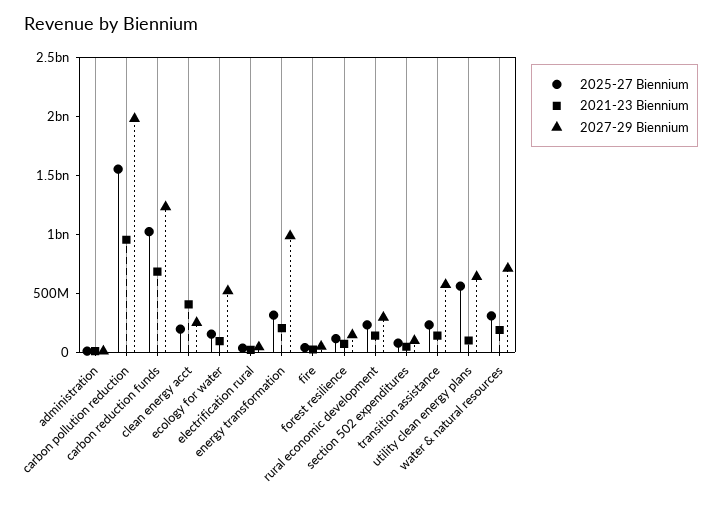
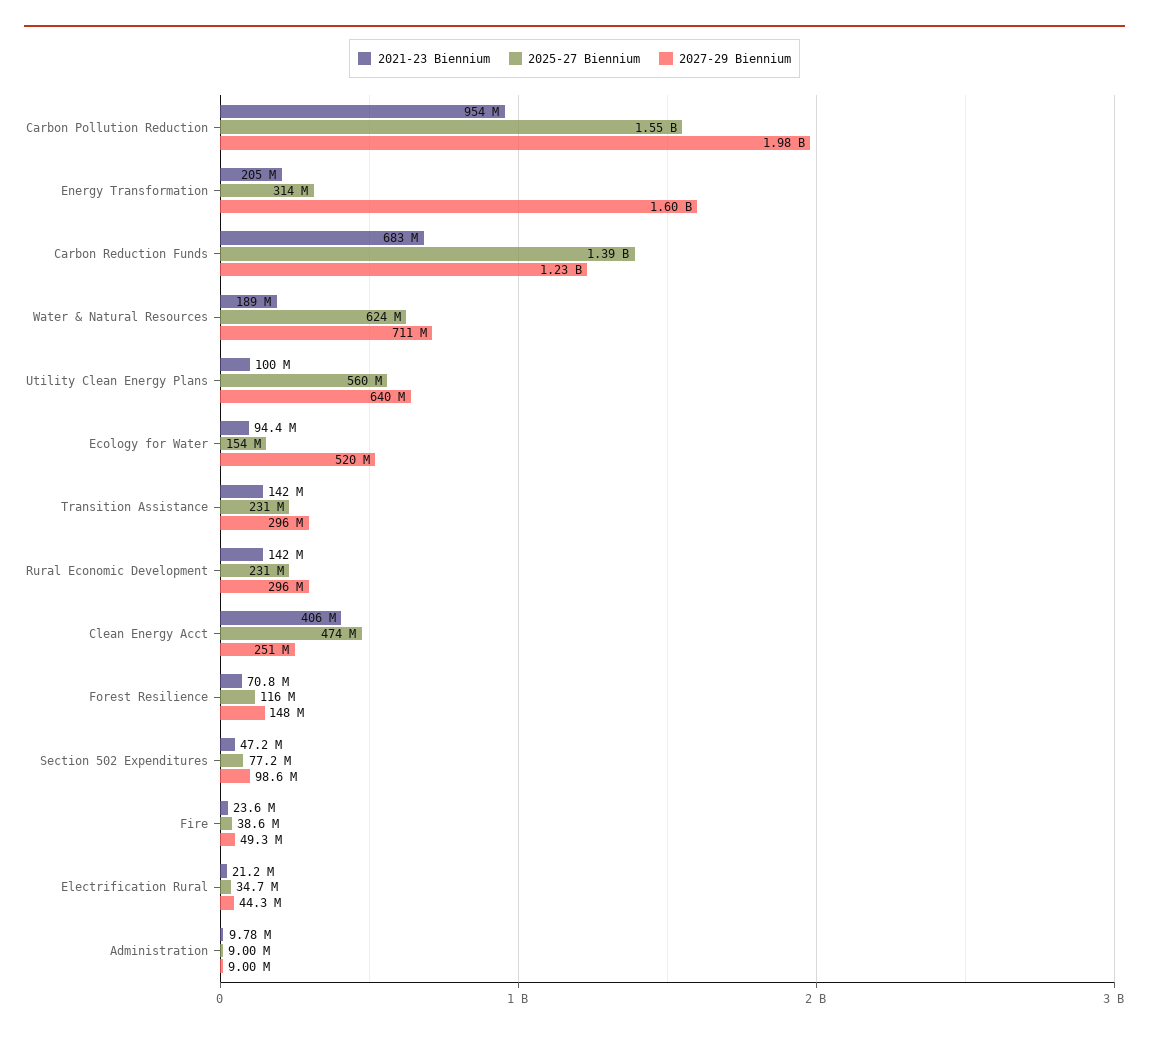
  {
    "2025-27 Biennium": {
      "administration": 9000000,
      "carbon pollution reduction": 1550000000,
-     "carbon reduction funds": 1000000000,
+     "carbon reduction funds": 1390000000,
-     "clean energy acct": 200000000,
+     "clean energy acct": 474000000,
      "ecology for water": 154000000,
      "electrification rural": 34700000,
      "energy transformation": 314000000,
      "fire": 38600000,
      "forest resilience": 116000000,
      "rural economic development": 231000000,
      "section 502 expenditures": 77200000,
      "transition assistance": 231000000,
      "utility clean energy plans": 560000000,
-     "water & natural resources": 300000000
+     "water & natural resources": 624000000
    },
    "2021-23 Biennium": {
      "administration": 9780000,
      "carbon pollution reduction": 954000000,
      "carbon reduction funds": 683000000,
      "clean energy acct": 406000000,
      "ecology for water": 94400000,
      "electrification rural": 21200000,
      "energy transformation": 205000000,
      "fire": 23600000,
      "forest resilience": 70800000,
      "rural economic development": 142000000,
      "section 502 expenditures": 47200000,
      "transition assistance": 142000000,
      "utility clean energy plans": 100000000,
      "water & natural resources": 189000000
    },
    "2027-29 Biennium": {
      "administration": 9000000,
      "carbon pollution reduction": 1980000000,
      "carbon reduction funds": 1230000000,
      "clean energy acct": 251000000,
      "ecology for water": 520000000,
      "electrification rural": 44300000,
-     "energy transformation": 1000000000,
+     "energy transformation": 1600000000,
      "fire": 49300000,
      "forest resilience": 148000000,
      "rural economic development": 296000000,
      "section 502 expenditures": 98600000,
-     "transition assistance": 600000000,
+     "transition assistance": 296000000,
      "utility clean energy plans": 640000000,
      "water & natural resources": 711000000
    }
  }

